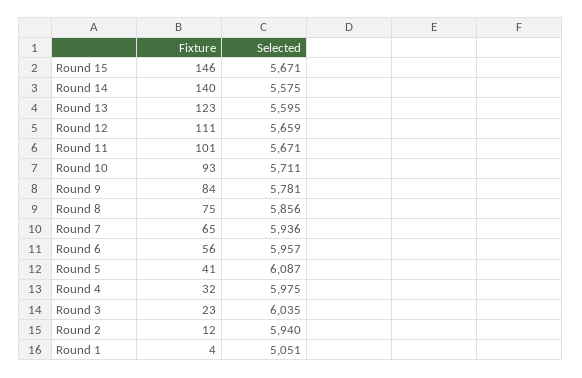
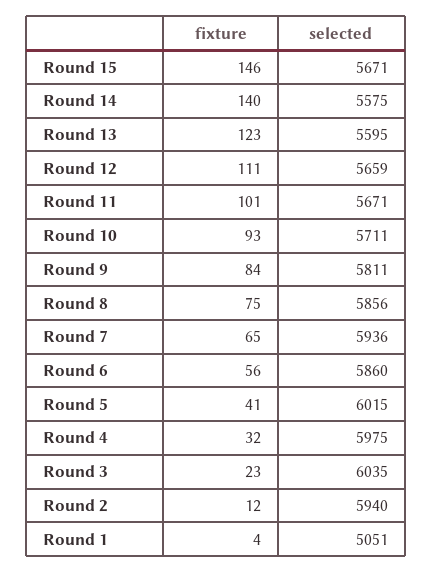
  {
    "Fixture": {
      "Round 15": 146,
      "Round 14": 140,
      "Round 13": 123,
      "Round 12": 111,
      "Round 11": 101,
      "Round 10": 93,
      "Round 9": 84,
      "Round 8": 75,
      "Round 7": 65,
      "Round 6": 56,
      "Round 5": 41,
      "Round 4": 32,
      "Round 3": 23,
      "Round 2": 12,
      "Round 1": 4
    },
    "Selected": {
      "Round 15": 5671,
      "Round 14": 5575,
      "Round 13": 5595,
      "Round 12": 5659,
      "Round 11": 5671,
      "Round 10": 5711,
-     "Round 9": 5781,
+     "Round 9": 5811,
      "Round 8": 5856,
      "Round 7": 5936,
-     "Round 6": 5957,
+     "Round 6": 5860,
-     "Round 5": 6087,
+     "Round 5": 6015,
      "Round 4": 5975,
      "Round 3": 6035,
      "Round 2": 5940,
      "Round 1": 5051
    }
  }

